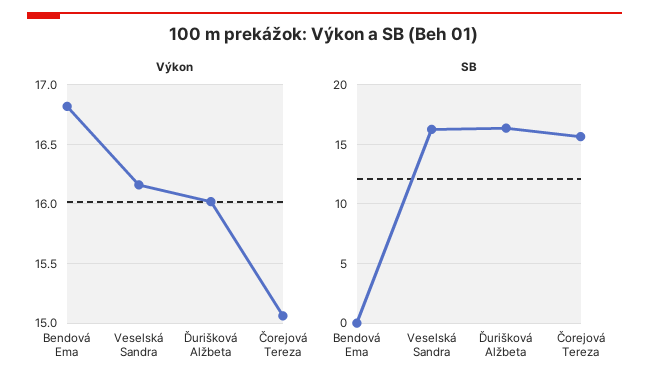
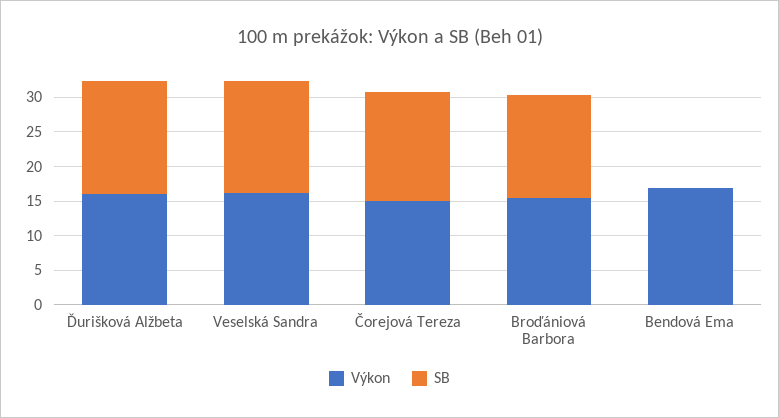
  {
    "Výkon": {
      "Bendová Ema": 16.8,
      "Veselská Sandra": 16.2,
      "Ďurišková Alžbeta": 16,
-     "Čorejová Tereza": 15.1
+     "Čorejová Tereza": 15.1,
+     "Broďániová Barbora": 15
    },
    "SB": {
      "Bendová Ema": 0,
      "Veselská Sandra": 16,
      "Ďurišková Alžbeta": 16,
-     "Čorejová Tereza": 16
+     "Čorejová Tereza": 16,
+     "Broďániová Barbora": 15
    }
  }

